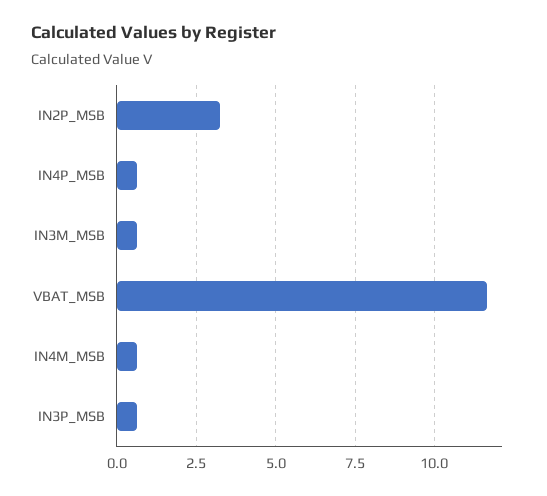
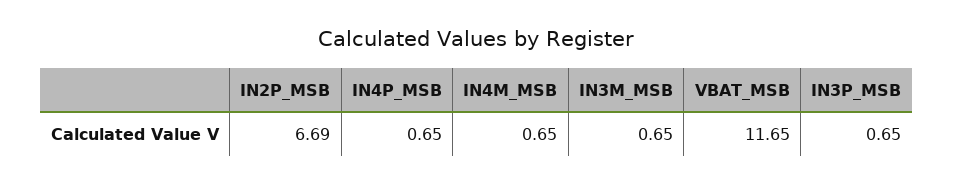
  {
-   "IN2P_MSB": 3.25,
+   "IN2P_MSB": 6.69,
    "IN4P_MSB": 0.65,
    "IN3M_MSB": 0.65,
    "VBAT_MSB": 11.65,
    "IN4M_MSB": 0.65,
    "IN3P_MSB": 0.65
  }

